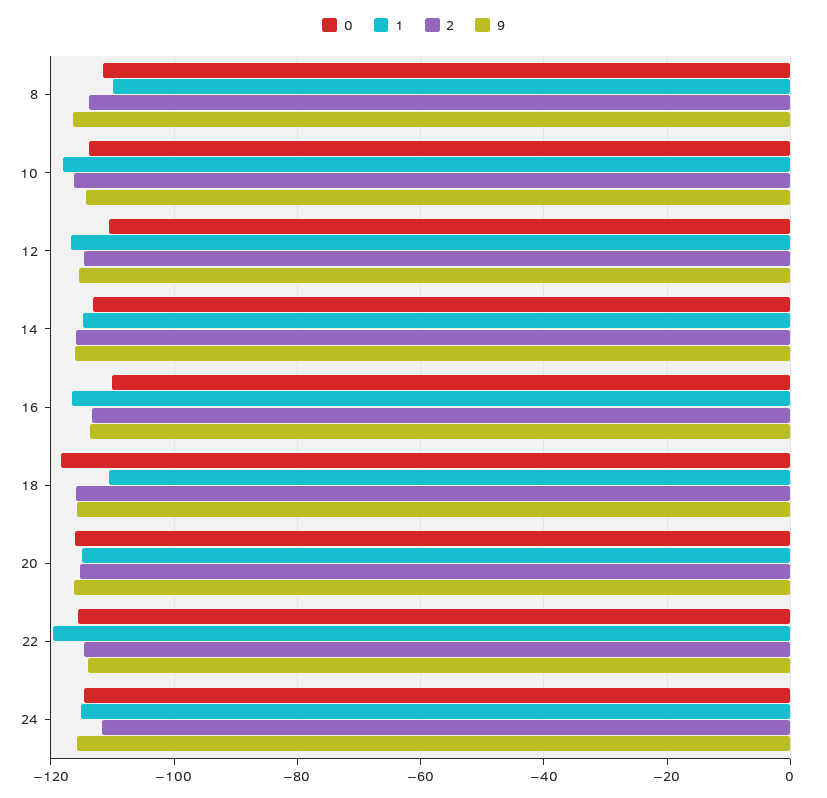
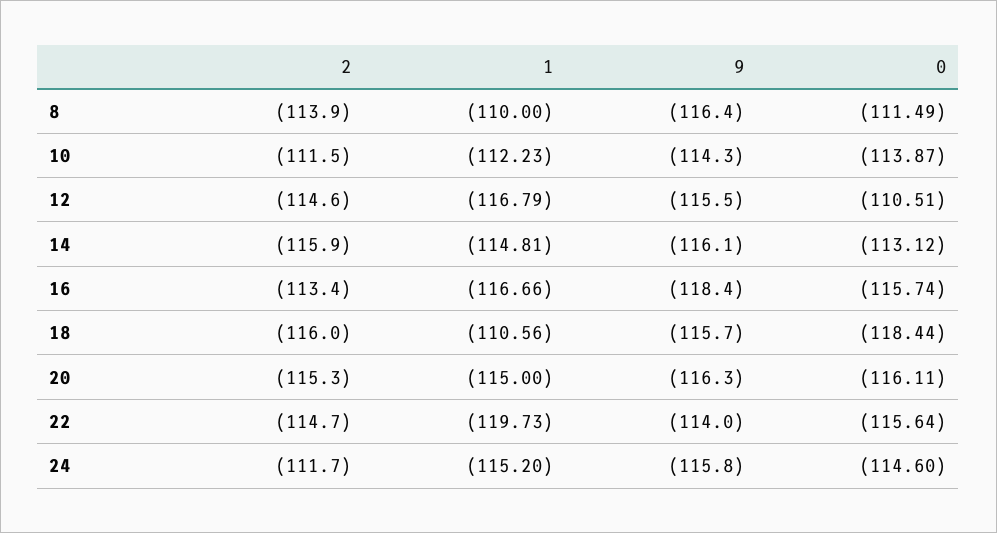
  {
    "0": {
      "8": -111.49,
      "10": -113.87,
      "12": -110.51,
      "14": -113.12,
-     "16": -110,
+     "16": -115.74,
      "18": -118.44,
      "20": -116.11,
      "22": -115.64,
      "24": -114.6
    },
    "1": {
      "8": -110,
-     "10": -118,
+     "10": -112.23,
      "12": -116.79,
      "14": -114.81,
      "16": -116.66,
      "18": -110.56,
      "20": -115,
      "22": -119.73,
      "24": -115.2
    },
    "2": {
      "8": -113.9,
-     "10": -116,
+     "10": -111.5,
      "12": -114.6,
      "14": -115.9,
      "16": -113.4,
      "18": -116,
      "20": -115.3,
      "22": -114.7,
      "24": -111.7
    },
    "9": {
      "8": -116.4,
      "10": -114.3,
      "12": -115.5,
      "14": -116.1,
-     "16": -114,
+     "16": -118.4,
      "18": -115.7,
      "20": -116.3,
      "22": -114,
      "24": -115.8
    }
  }

